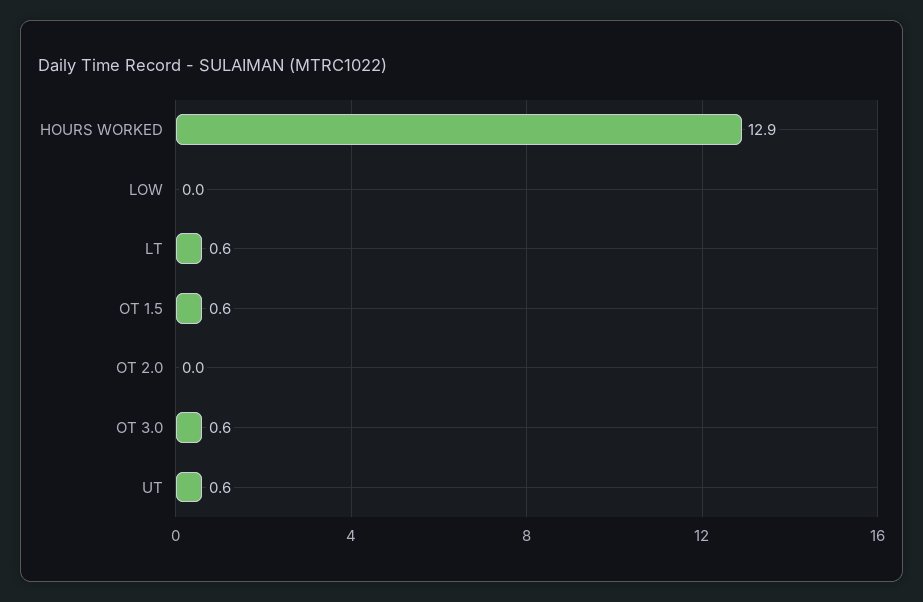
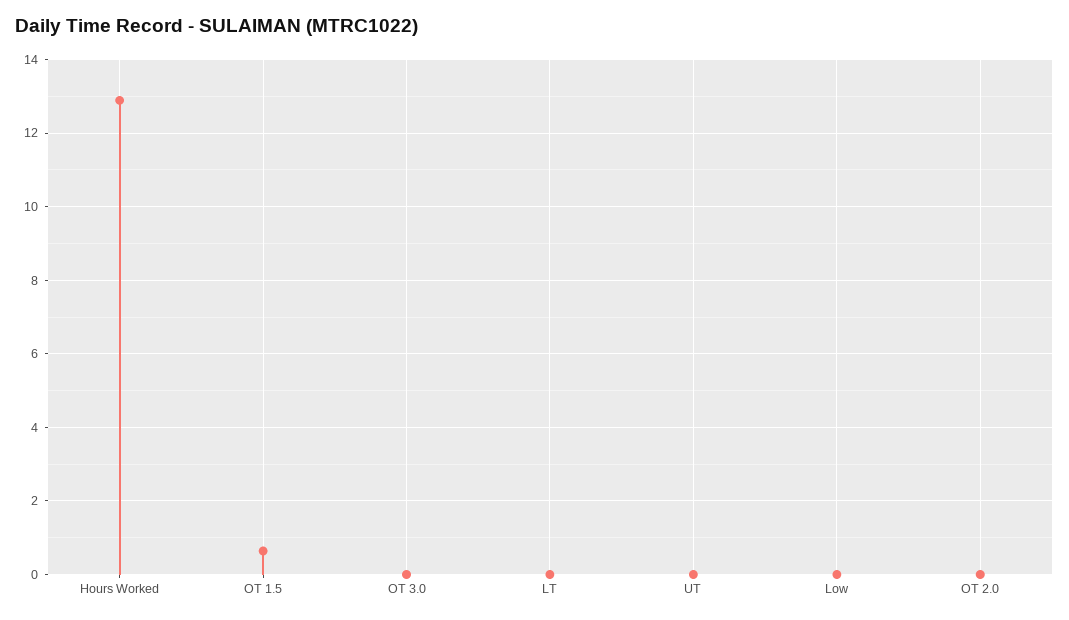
  {
    "HOURS WORKED": 12.9,
    "LOW": 0,
-   "LT": 0.6,
+   "LT": 0,
    "OT 1.5": 0.6,
    "OT 2.0": 0,
-   "OT 3.0": 0.6,
+   "OT 3.0": 0,
-   "UT": 0.6
+   "UT": 0
  }

